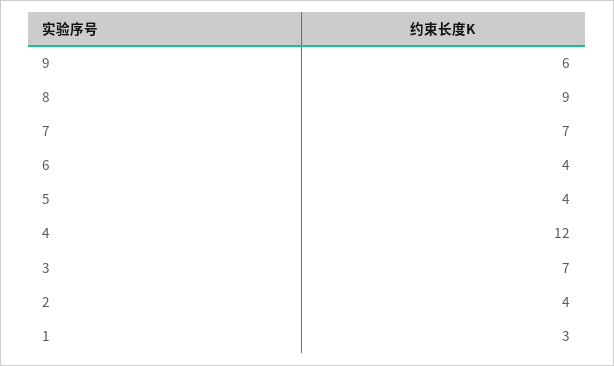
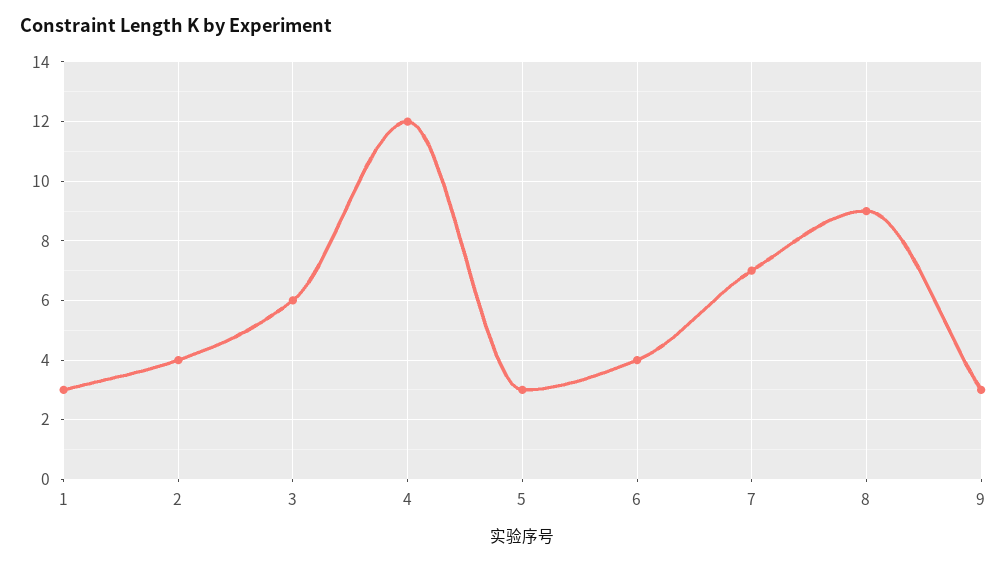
  {
-   "9": 6,
+   "9": 3,
    "8": 9,
    "7": 7,
    "6": 4,
-   "5": 4,
+   "5": 3,
    "4": 12,
-   "3": 7,
+   "3": 6,
    "2": 4,
    "1": 3
  }

